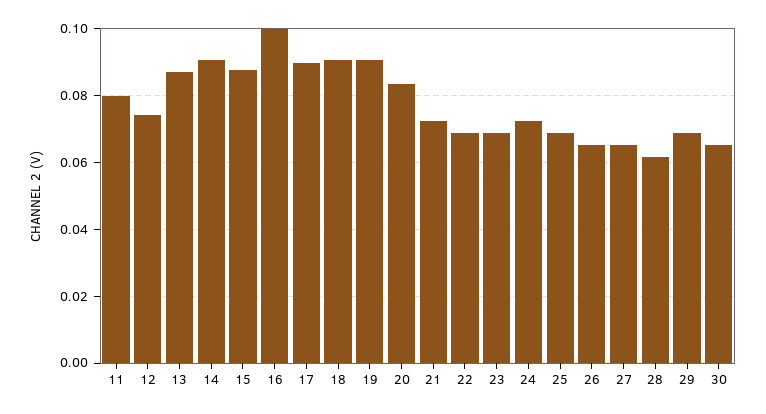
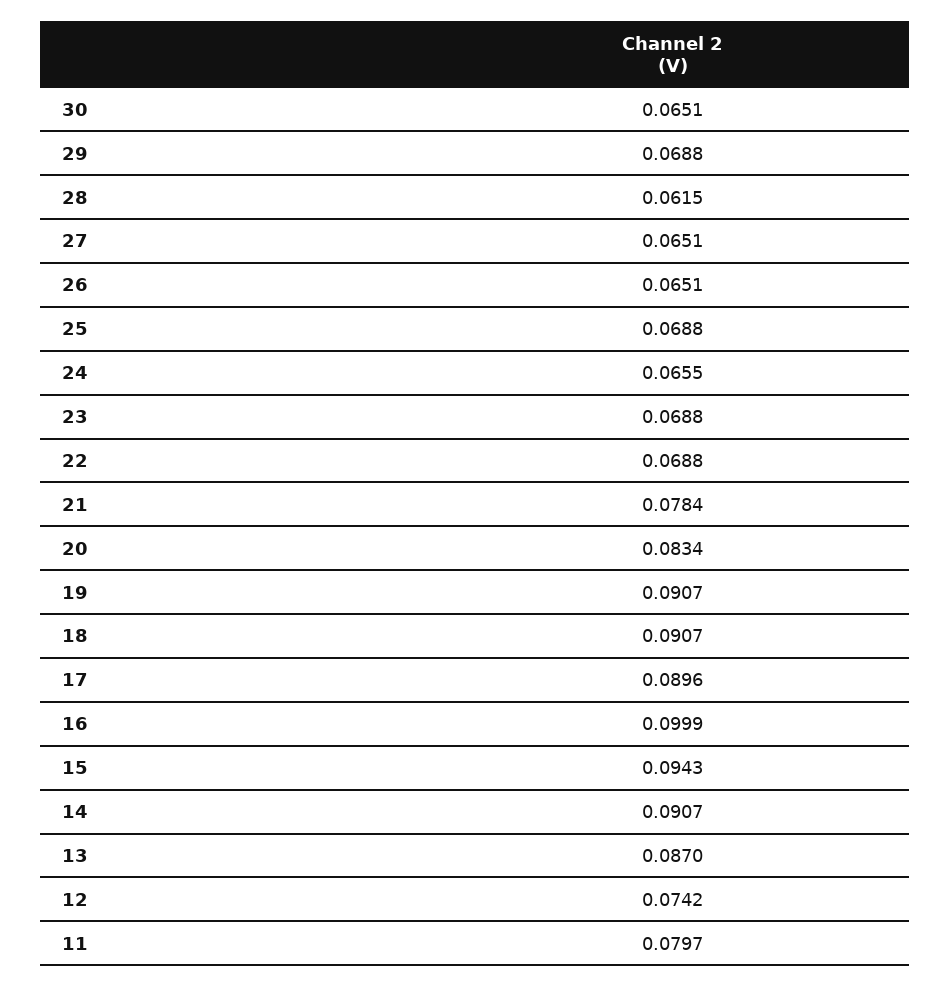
  {
    "11": 0.0797,
    "12": 0.0742,
    "13": 0.087,
    "14": 0.0907,
-   "15": 0.088,
+   "15": 0.0943,
    "16": 0.0999,
    "17": 0.0896,
    "18": 0.0907,
    "19": 0.0907,
    "20": 0.0834,
-   "21": 0.072,
+   "21": 0.0784,
    "22": 0.0688,
    "23": 0.0688,
-   "24": 0.072,
+   "24": 0.0655,
    "25": 0.0688,
    "26": 0.0651,
    "27": 0.0651,
    "28": 0.0615,
    "29": 0.0688,
    "30": 0.0651
  }

